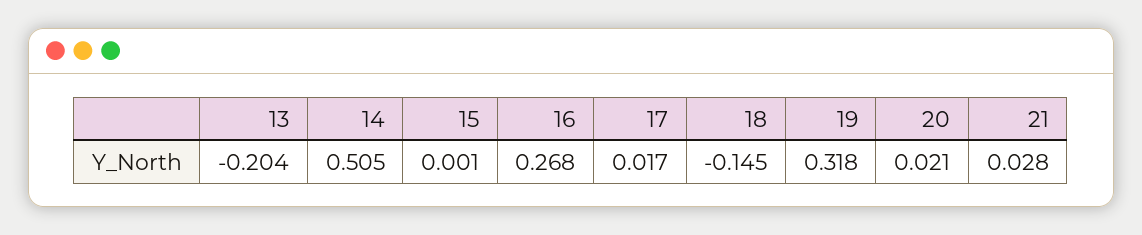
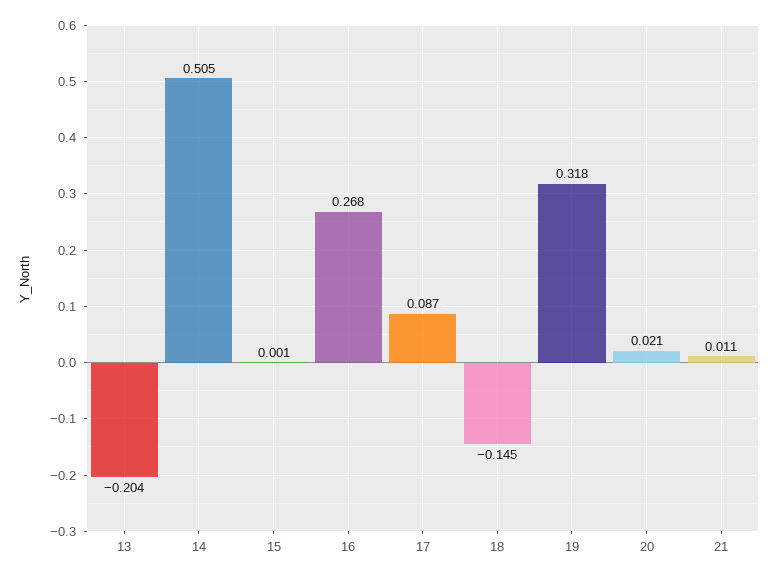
  {
    "13": -0.204,
    "14": 0.505,
    "15": 0.001,
    "16": 0.268,
-   "17": 0.017,
+   "17": 0.087,
    "18": -0.145,
    "19": 0.318,
    "20": 0.021,
-   "21": 0.028
+   "21": 0.011
  }

